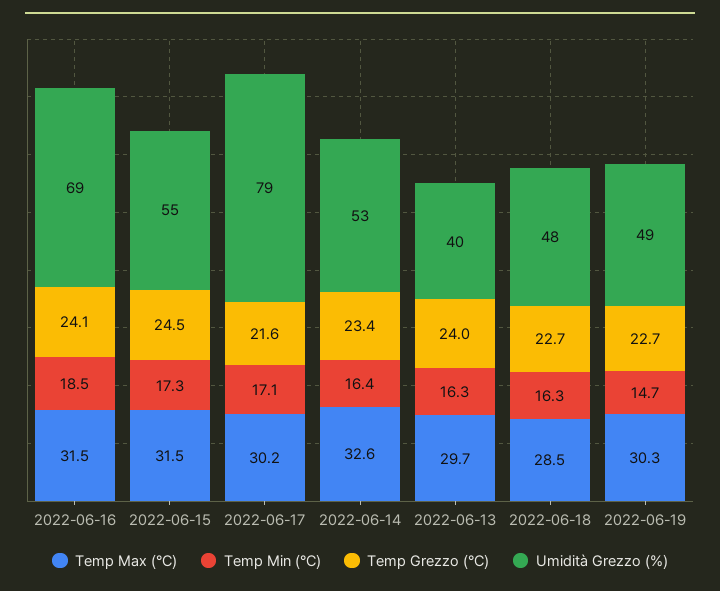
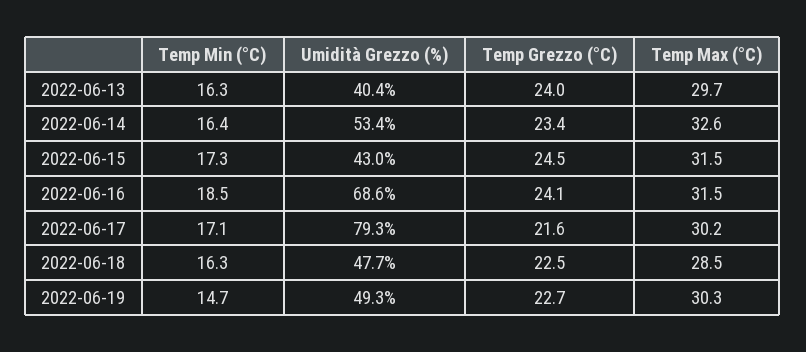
  {
    "Temp Max (°C)": {
      "2022-06-16": 31.5,
      "2022-06-15": 31.5,
      "2022-06-17": 30.2,
      "2022-06-14": 32.6,
      "2022-06-13": 29.7,
      "2022-06-18": 28.5,
      "2022-06-19": 30.3
    },
    "Temp Min (°C)": {
      "2022-06-16": 18.5,
      "2022-06-15": 17.3,
      "2022-06-17": 17.1,
      "2022-06-14": 16.4,
      "2022-06-13": 16.3,
      "2022-06-18": 16.3,
      "2022-06-19": 14.7
    },
    "Temp Grezzo (°C)": {
      "2022-06-16": 24.1,
      "2022-06-15": 24.5,
      "2022-06-17": 21.6,
      "2022-06-14": 23.4,
      "2022-06-13": 24,
-     "2022-06-18": 22.7,
+     "2022-06-18": 22.5,
      "2022-06-19": 22.7
    },
    "Umidità Grezzo (%)": {
      "2022-06-16": 68.6,
-     "2022-06-15": 55,
+     "2022-06-15": 43,
      "2022-06-17": 79.3,
      "2022-06-14": 53.4,
      "2022-06-13": 40.4,
      "2022-06-18": 47.7,
      "2022-06-19": 49.3
    }
  }

